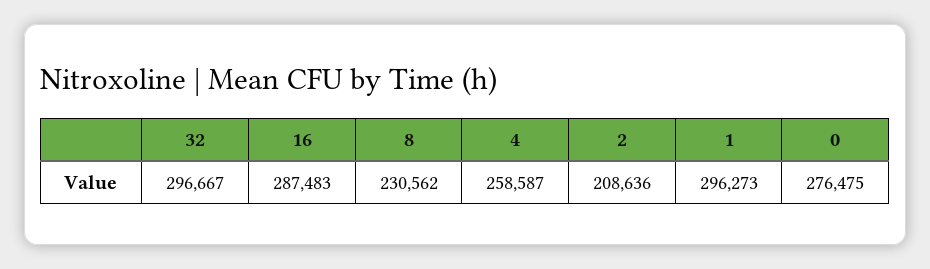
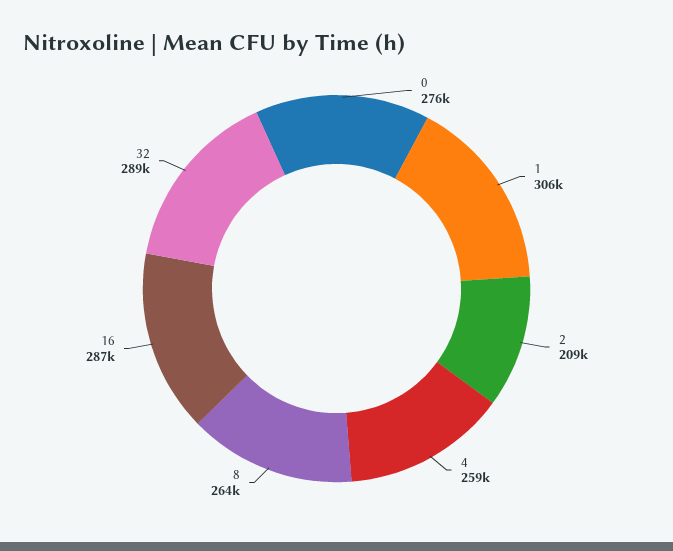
  {
-   "32": 296667,
+   "32": 289000,
    "16": 287483,
-   "8": 230562,
+   "8": 264000,
    "4": 258587,
    "2": 208636,
-   "1": 296273,
+   "1": 306000,
    "0": 276475
  }

